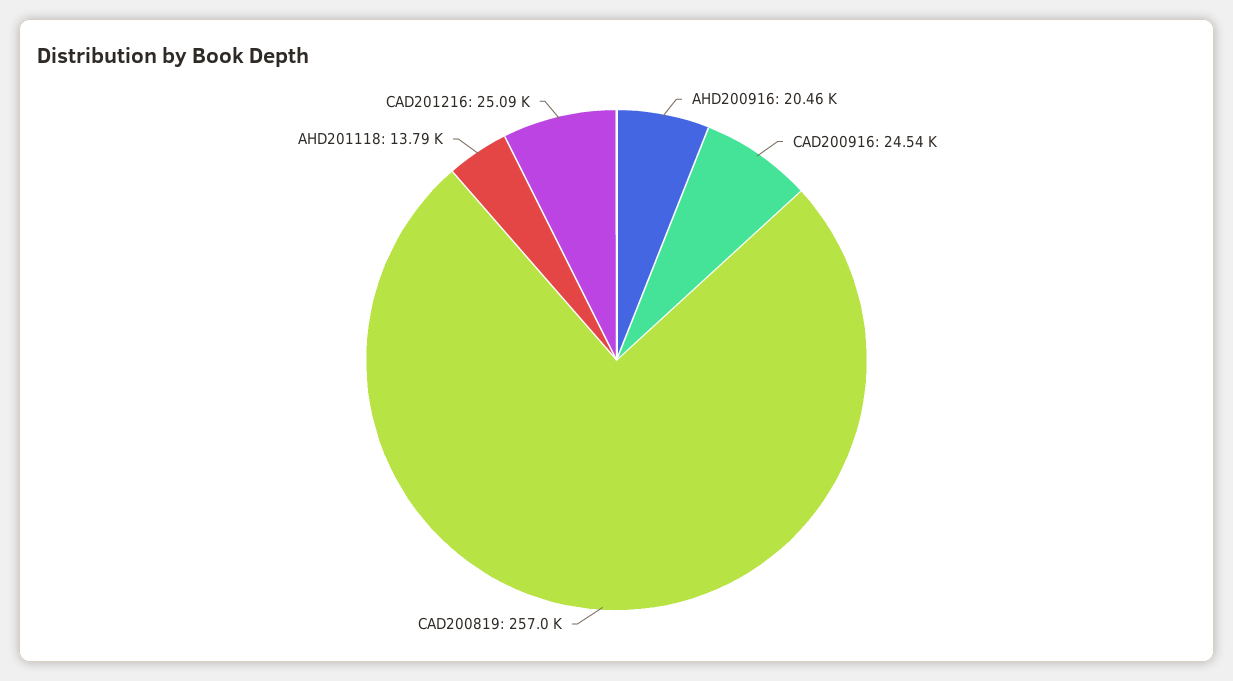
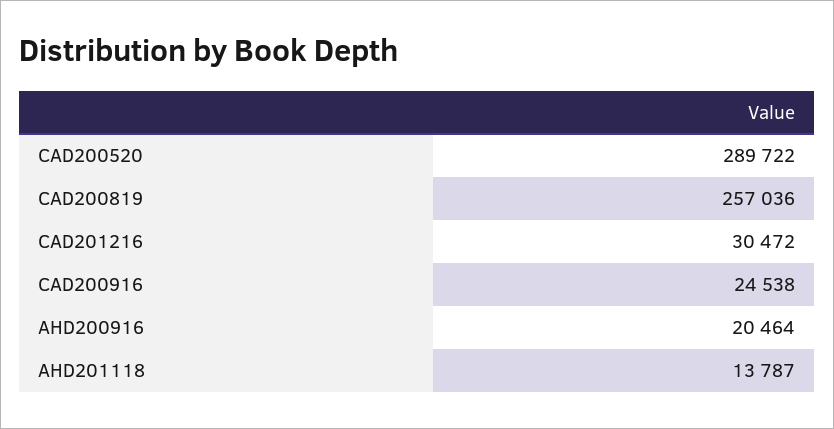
  {
    "AHD200916": 20464,
    "CAD200916": 24538,
    "CAD200819": 257036,
    "AHD201118": 13787,
-   "CAD201216": 25090
+   "CAD201216": 30472,
+   "CAD200520": 289722
  }

